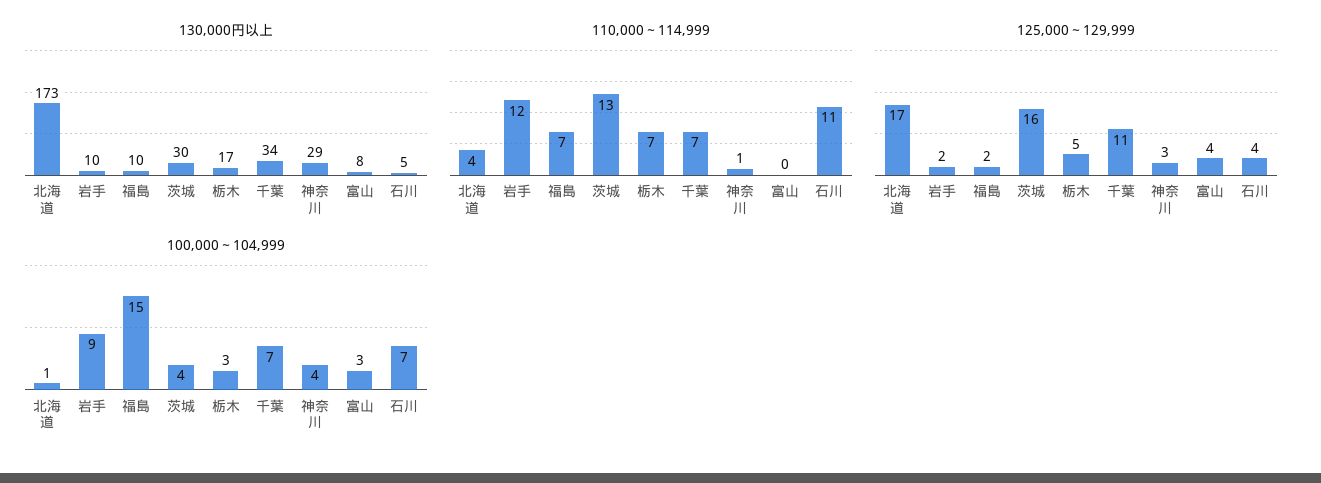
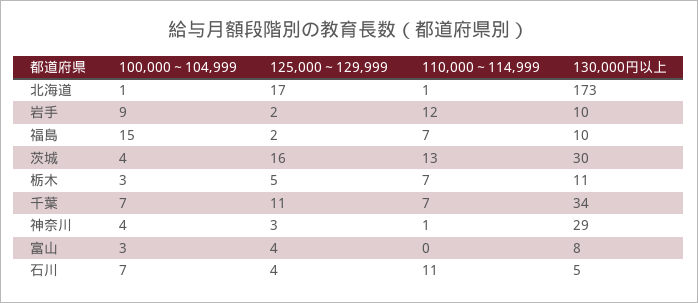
  {
    "130,000円以上": {
      "北海道": 173,
      "岩手": 10,
      "福島": 10,
      "茨城": 30,
-     "栃木": 17,
+     "栃木": 11,
      "千葉": 34,
      "神奈川": 29,
      "富山": 8,
      "石川": 5
    },
    "110,000～114,999": {
-     "北海道": 4,
+     "北海道": 1,
      "岩手": 12,
      "福島": 7,
      "茨城": 13,
      "栃木": 7,
      "千葉": 7,
      "神奈川": 1,
      "富山": 0,
      "石川": 11
    },
    "125,000～129,999": {
      "北海道": 17,
      "岩手": 2,
      "福島": 2,
      "茨城": 16,
      "栃木": 5,
      "千葉": 11,
      "神奈川": 3,
      "富山": 4,
      "石川": 4
    },
    "100,000～104,999": {
      "北海道": 1,
      "岩手": 9,
      "福島": 15,
      "茨城": 4,
      "栃木": 3,
      "千葉": 7,
      "神奈川": 4,
      "富山": 3,
      "石川": 7
    }
  }

